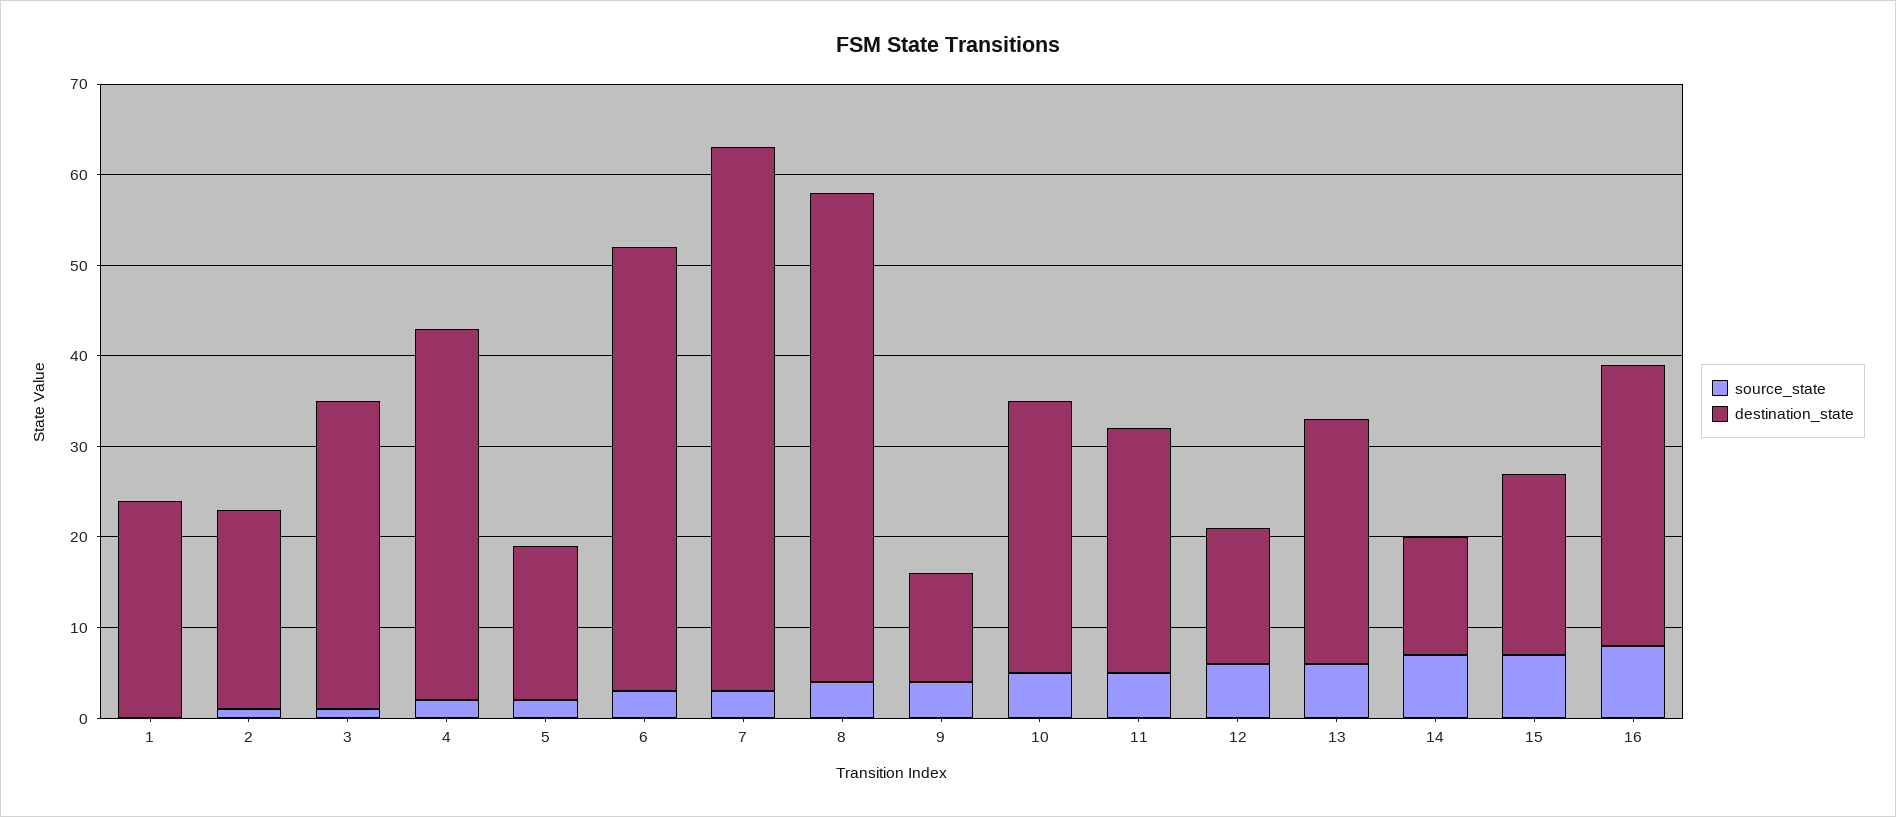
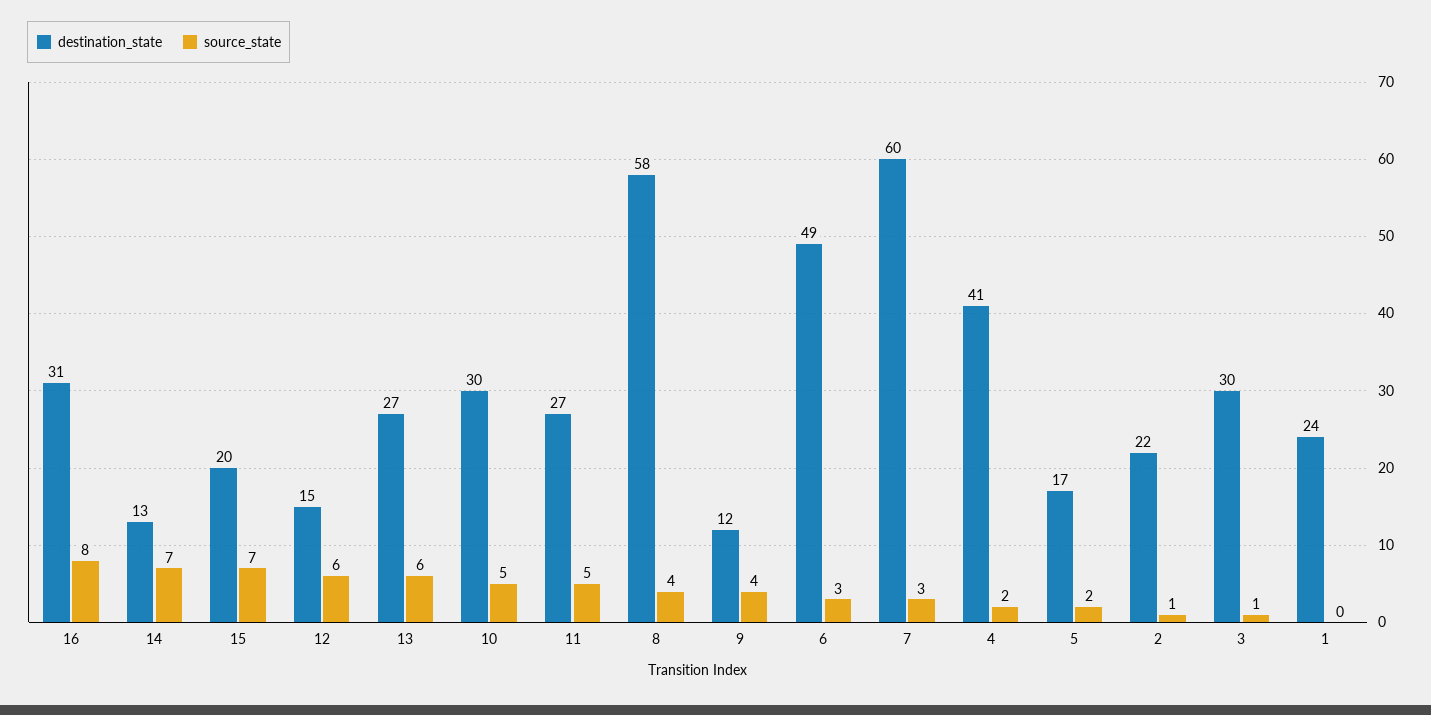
  {
    "source_state": {
      "1": 0,
      "2": 1,
      "3": 1,
      "4": 2,
      "5": 2,
      "6": 3,
      "7": 3,
      "8": 4,
      "9": 4,
      "10": 5,
      "11": 5,
      "12": 6,
      "13": 6,
      "14": 7,
      "15": 7,
      "16": 8
    },
    "destination_state": {
      "1": 24,
      "2": 22,
-     "3": 34,
+     "3": 30,
      "4": 41,
      "5": 17,
      "6": 49,
      "7": 60,
-     "8": 54,
+     "8": 58,
      "9": 12,
      "10": 30,
      "11": 27,
      "12": 15,
      "13": 27,
      "14": 13,
      "15": 20,
      "16": 31
    }
  }

